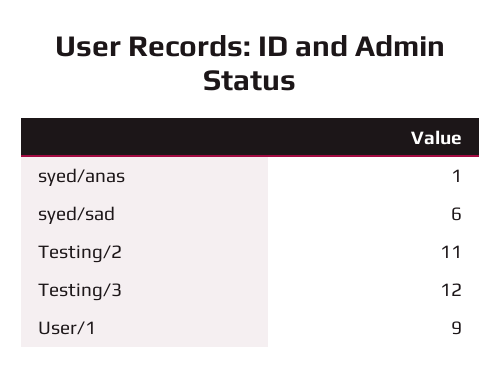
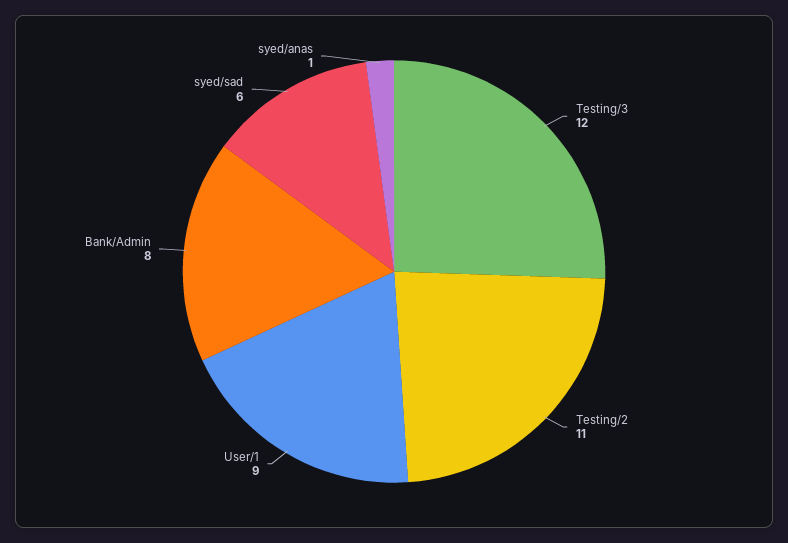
  {
    "syed/anas": 1,
    "syed/sad": 6,
    "Testing/2": 11,
    "Testing/3": 12,
-   "User/1": 9
+   "User/1": 9,
+   "Bank/Admin": 8
  }

